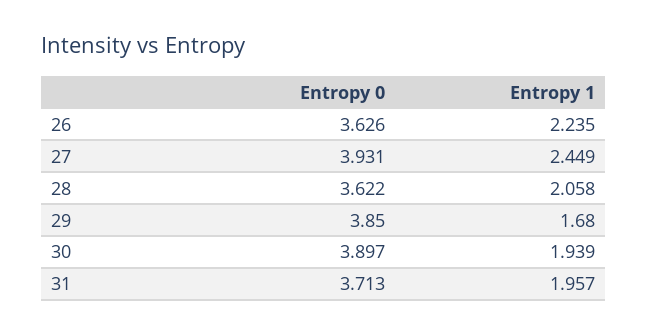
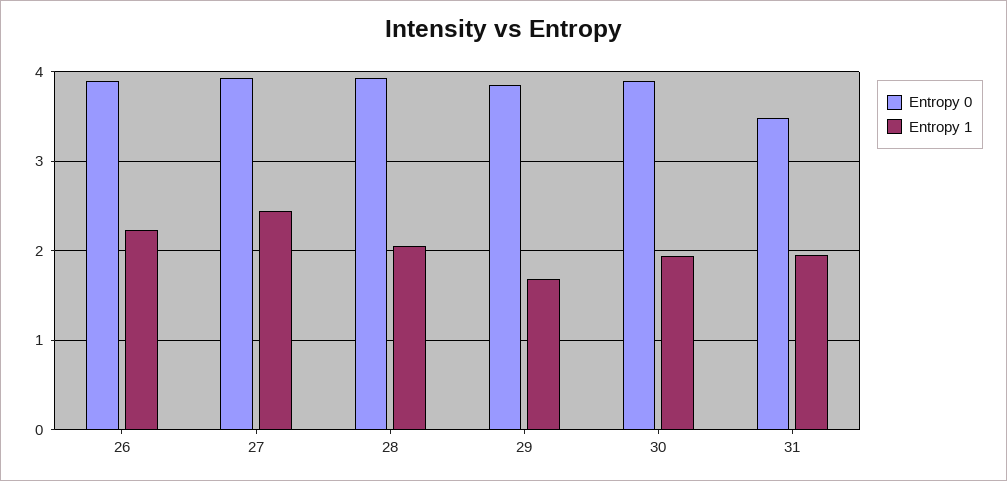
  {
    "Entropy 0": {
-     "26": 3.626,
+     "26": 3.9,
      "27": 3.931,
-     "28": 3.622,
+     "28": 3.9,
      "29": 3.85,
      "30": 3.897,
-     "31": 3.713
+     "31": 3.5
    },
    "Entropy 1": {
      "26": 2.235,
      "27": 2.449,
      "28": 2.058,
      "29": 1.68,
      "30": 1.939,
      "31": 1.957
    }
  }

